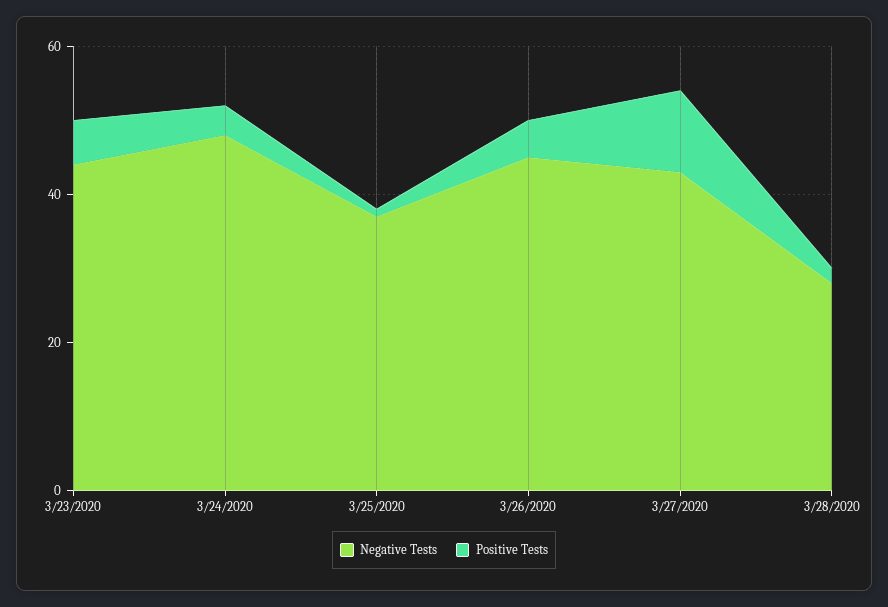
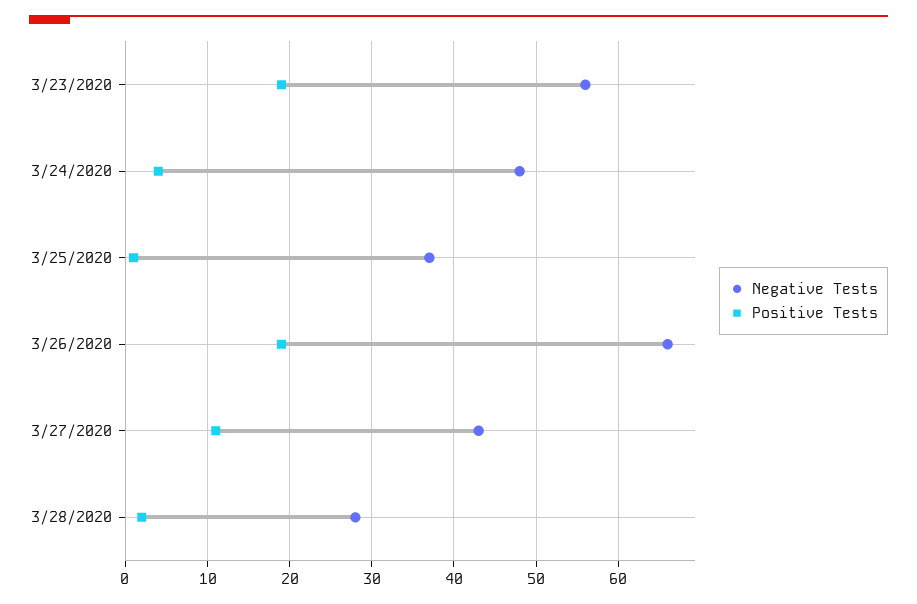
  {
    "Negative Tests": {
-     "3/23/2020": 45,
+     "3/23/2020": 56,
      "3/24/2020": 48,
      "3/25/2020": 37,
-     "3/26/2020": 45,
+     "3/26/2020": 66,
      "3/27/2020": 43,
      "3/28/2020": 28
    },
    "Positive Tests": {
-     "3/23/2020": 5,
+     "3/23/2020": 19,
      "3/24/2020": 4,
      "3/25/2020": 1,
-     "3/26/2020": 5,
+     "3/26/2020": 19,
      "3/27/2020": 11,
      "3/28/2020": 2
    }
  }

